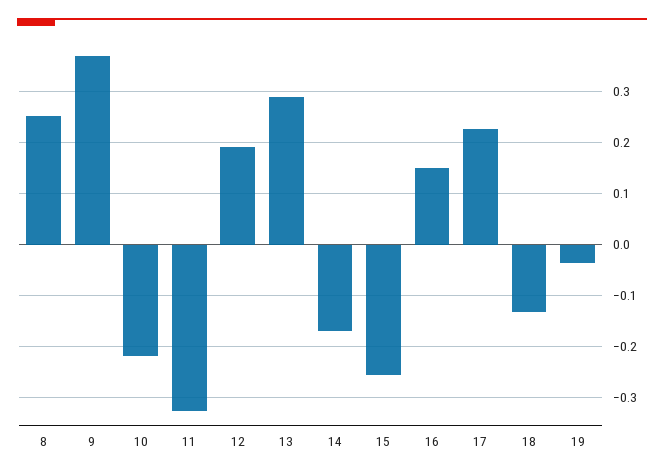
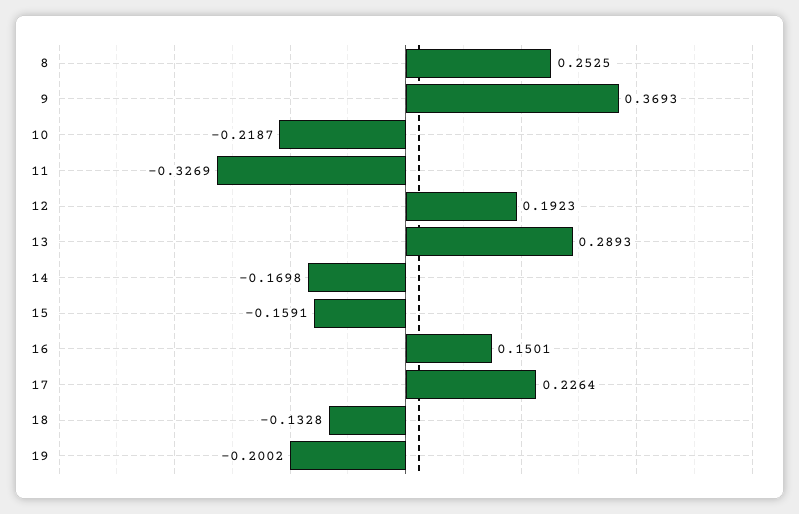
  {
    "8": 0.2525,
    "9": 0.3693,
    "10": -0.2187,
    "11": -0.3269,
    "12": 0.1923,
    "13": 0.2893,
    "14": -0.1698,
-   "15": -0.26,
+   "15": -0.1591,
    "16": 0.1501,
    "17": 0.2264,
    "18": -0.1328,
-   "19": -0.04
+   "19": -0.2002
  }

